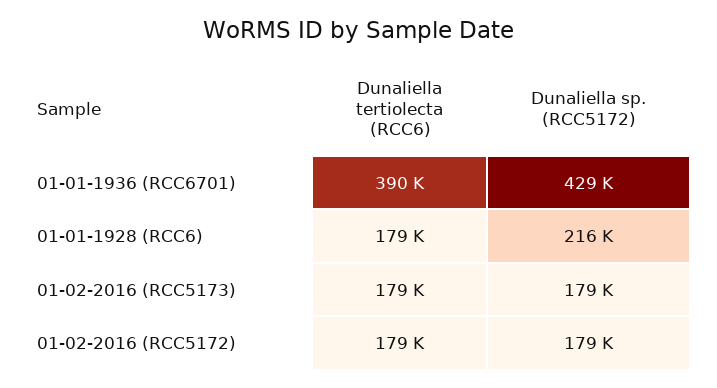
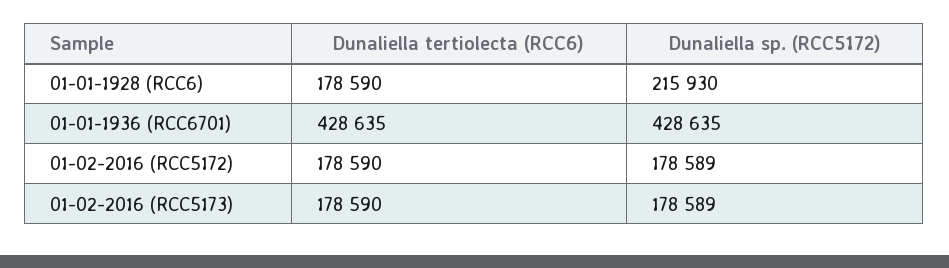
  {
    "Dunaliella tertiolecta (RCC6)": {
-     "01-01-1936 (RCC6701)": 390000,
+     "01-01-1936 (RCC6701)": 428635,
      "01-01-1928 (RCC6)": 178590,
      "01-02-2016 (RCC5173)": 178590,
      "01-02-2016 (RCC5172)": 178590
    },
    "Dunaliella sp. (RCC5172)": {
      "01-01-1936 (RCC6701)": 428635,
      "01-01-1928 (RCC6)": 215930,
      "01-02-2016 (RCC5173)": 178589,
      "01-02-2016 (RCC5172)": 178589
    }
  }

